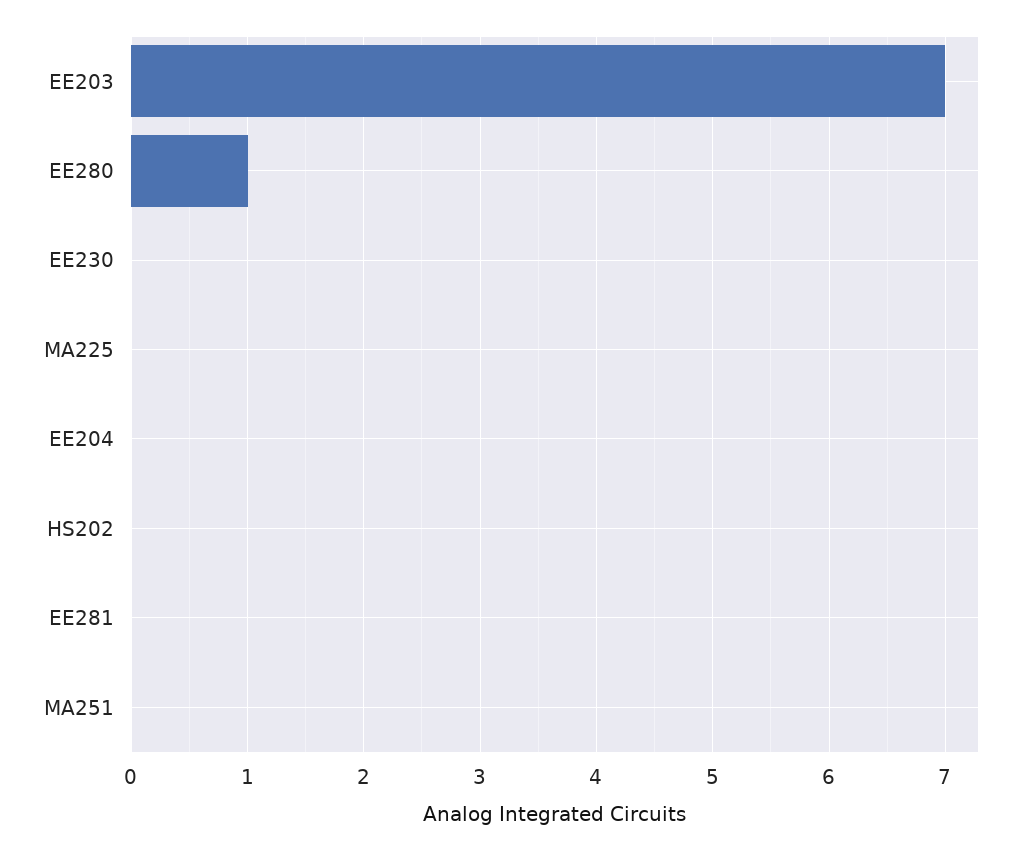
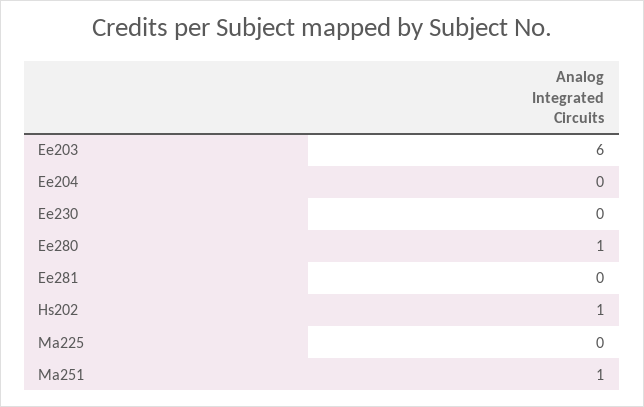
  {
-   "EE203": 7,
+   "EE203": 6,
    "EE280": 1,
    "EE230": 0,
    "MA225": 0,
    "EE204": 0,
-   "HS202": 0,
+   "HS202": 1,
    "EE281": 0,
-   "MA251": 0
+   "MA251": 1
  }

